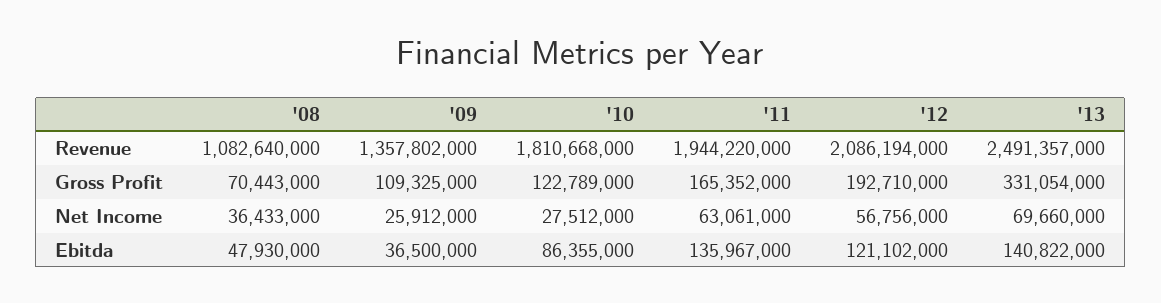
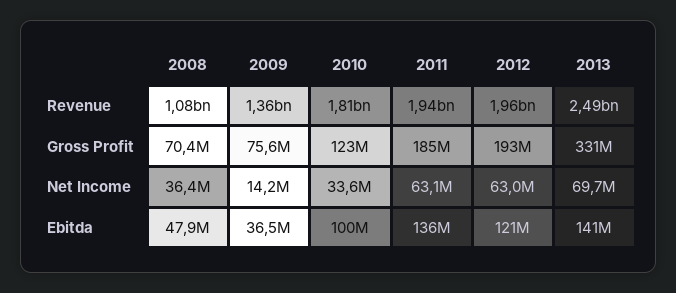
  {
    "'08": {
      "Revenue": 1082640000,
      "Gross Profit": 70443000,
      "Net Income": 36433000,
      "Ebitda": 47930000
    },
    "'09": {
      "Revenue": 1357802000,
-     "Gross Profit": 109325000,
+     "Gross Profit": 75600000,
-     "Net Income": 25912000,
+     "Net Income": 14200000,
      "Ebitda": 36500000
    },
    "'10": {
      "Revenue": 1810668000,
      "Gross Profit": 122789000,
-     "Net Income": 27512000,
+     "Net Income": 33600000,
-     "Ebitda": 86355000
+     "Ebitda": 100000000
    },
    "'11": {
      "Revenue": 1944220000,
-     "Gross Profit": 165352000,
+     "Gross Profit": 185000000,
      "Net Income": 63061000,
      "Ebitda": 135967000
    },
    "'12": {
-     "Revenue": 2086194000,
+     "Revenue": 1960000000,
      "Gross Profit": 192710000,
-     "Net Income": 56756000,
+     "Net Income": 63000000,
      "Ebitda": 121102000
    },
    "'13": {
      "Revenue": 2491357000,
      "Gross Profit": 331054000,
      "Net Income": 69660000,
      "Ebitda": 140822000
    }
  }

